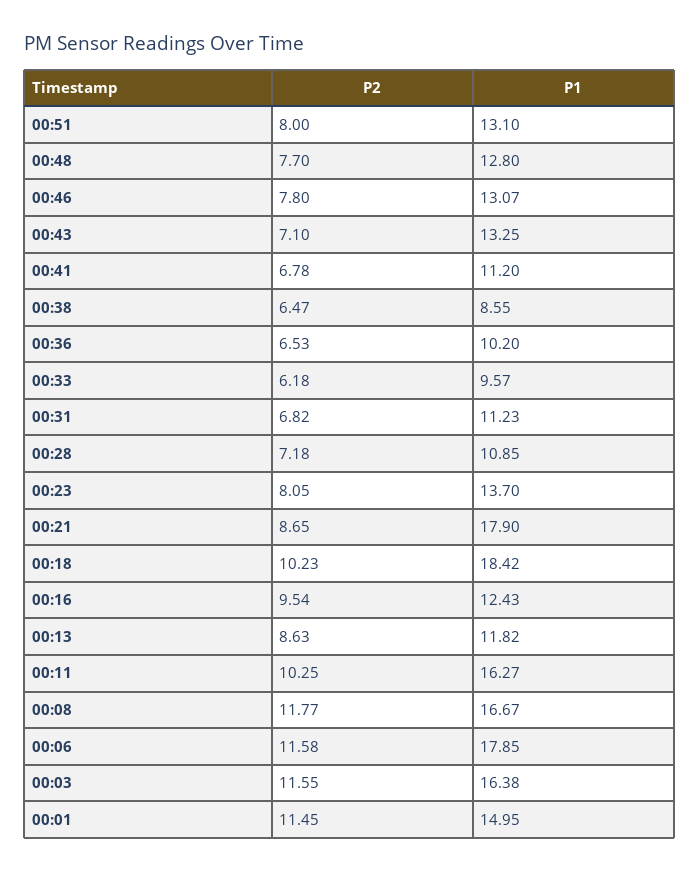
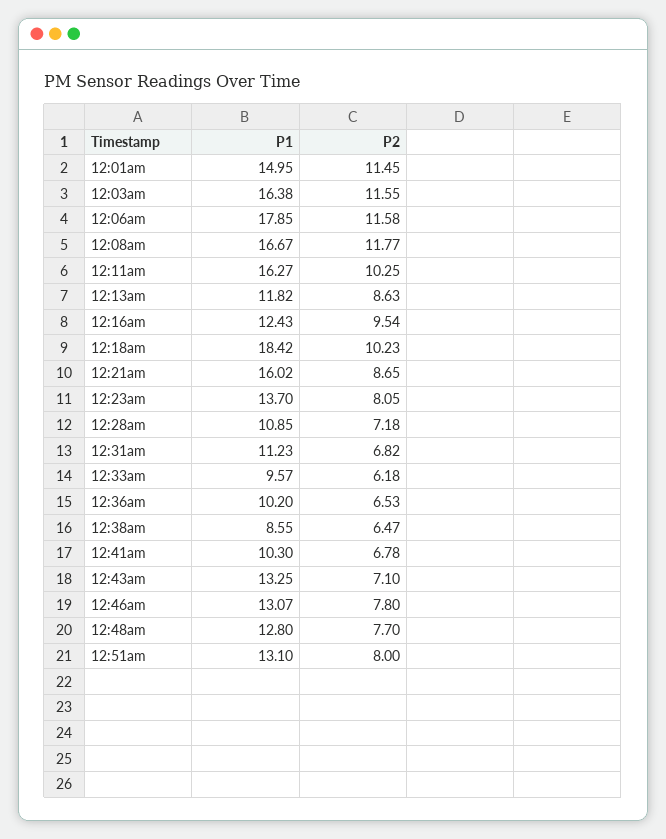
  {
    "P2": {
      "00:51": 8,
      "00:48": 7.7,
      "00:46": 7.8,
      "00:43": 7.1,
      "00:41": 6.78,
      "00:38": 6.47,
      "00:36": 6.53,
      "00:33": 6.18,
      "00:31": 6.82,
      "00:28": 7.18,
      "00:23": 8.05,
      "00:21": 8.65,
      "00:18": 10.23,
      "00:16": 9.54,
      "00:13": 8.63,
      "00:11": 10.25,
      "00:08": 11.77,
      "00:06": 11.58,
      "00:03": 11.55,
      "00:01": 11.45
    },
    "P1": {
      "00:51": 13.1,
      "00:48": 12.8,
      "00:46": 13.07,
      "00:43": 13.25,
-     "00:41": 11.2,
+     "00:41": 10.3,
      "00:38": 8.55,
      "00:36": 10.2,
      "00:33": 9.57,
      "00:31": 11.23,
      "00:28": 10.85,
      "00:23": 13.7,
-     "00:21": 17.9,
+     "00:21": 16.02,
      "00:18": 18.42,
      "00:16": 12.43,
      "00:13": 11.82,
      "00:11": 16.27,
      "00:08": 16.67,
      "00:06": 17.85,
      "00:03": 16.38,
      "00:01": 14.95
    }
  }

